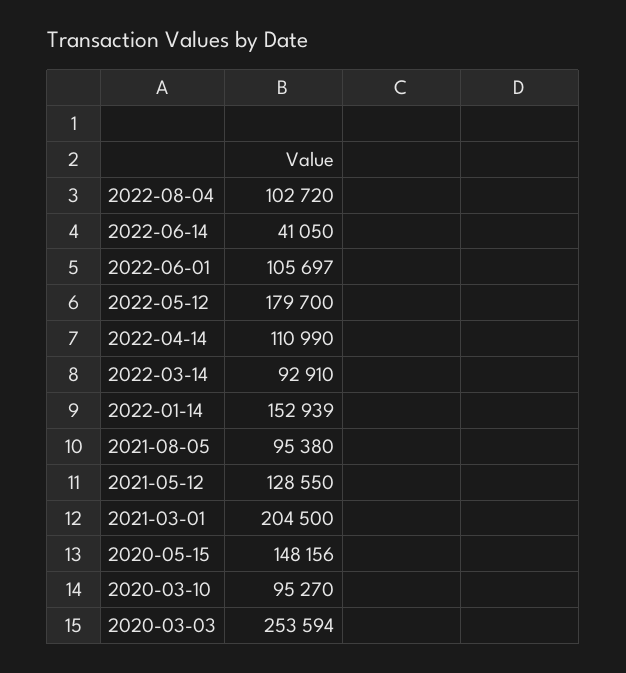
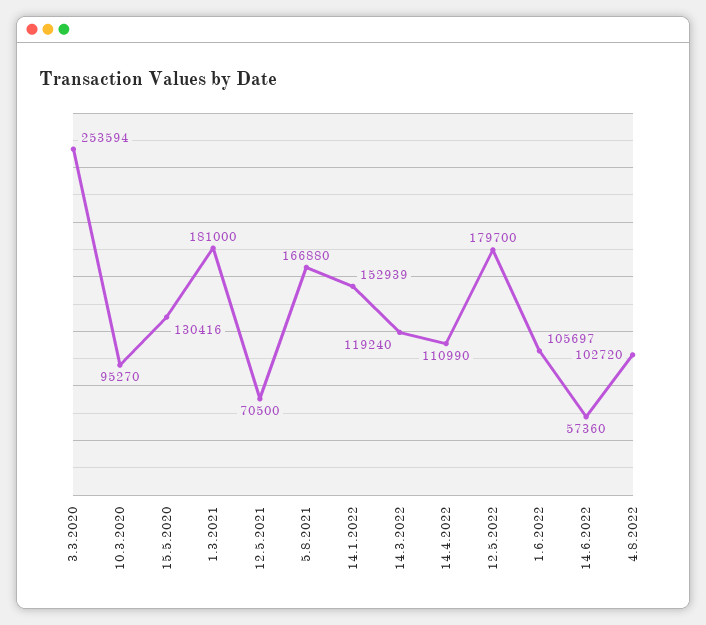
  {
    "2022-08-04": 102720,
-   "2022-06-14": 41050,
+   "2022-06-14": 57360,
    "2022-06-01": 105697,
    "2022-05-12": 179700,
    "2022-04-14": 110990,
-   "2022-03-14": 92910,
+   "2022-03-14": 119240,
    "2022-01-14": 152939,
-   "2021-08-05": 95380,
+   "2021-08-05": 166880,
-   "2021-05-12": 128550,
+   "2021-05-12": 70500,
-   "2021-03-01": 204500,
+   "2021-03-01": 181000,
-   "2020-05-15": 148156,
+   "2020-05-15": 130416,
    "2020-03-10": 95270,
    "2020-03-03": 253594
  }

